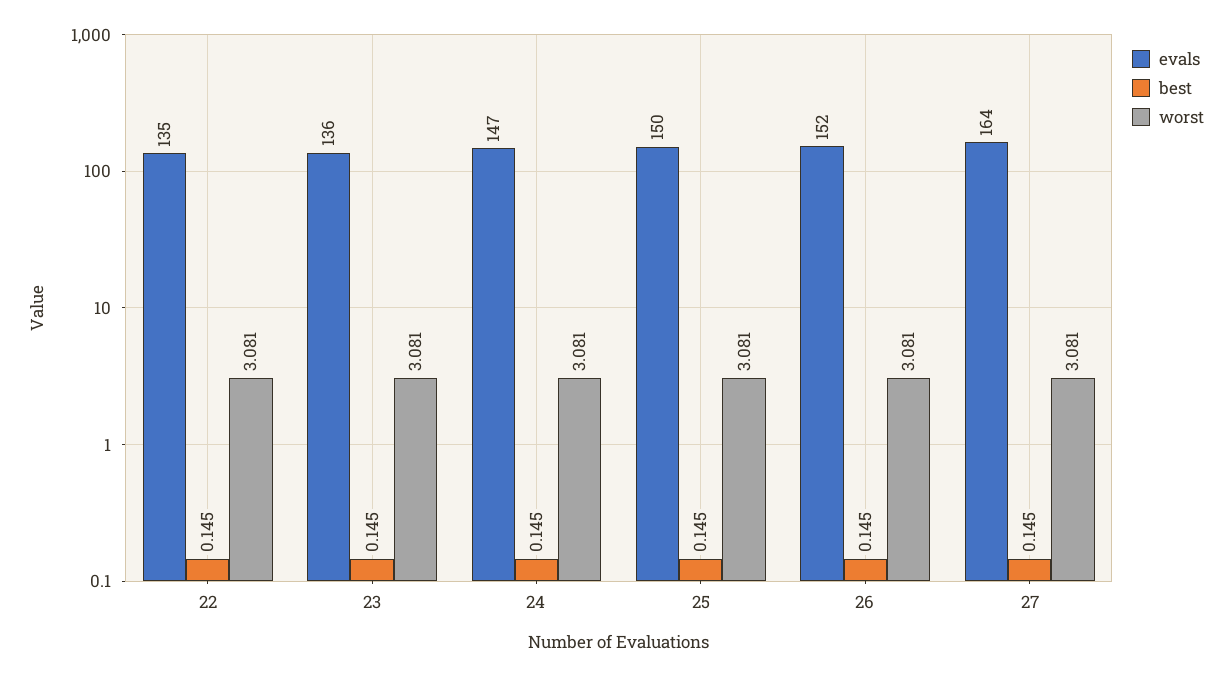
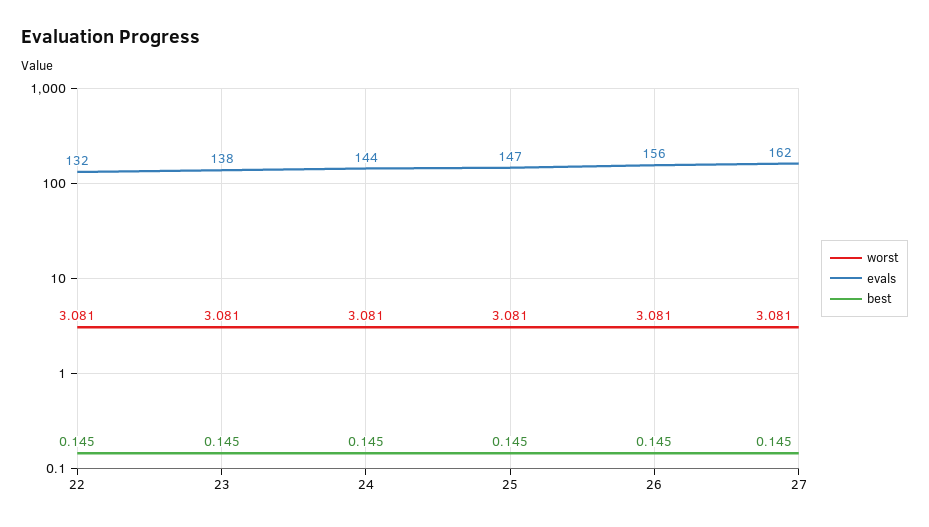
  {
    "evals": {
-     "22": 135,
+     "22": 132,
-     "23": 136,
+     "23": 138,
-     "24": 147,
+     "24": 144,
-     "25": 150,
+     "25": 147,
-     "26": 152,
+     "26": 156,
-     "27": 164
+     "27": 162
    },
    "best": {
      "22": 0.145,
      "23": 0.145,
      "24": 0.145,
      "25": 0.145,
      "26": 0.145,
      "27": 0.145
    },
    "worst": {
      "22": 3.081,
      "23": 3.081,
      "24": 3.081,
      "25": 3.081,
      "26": 3.081,
      "27": 3.081
    }
  }

